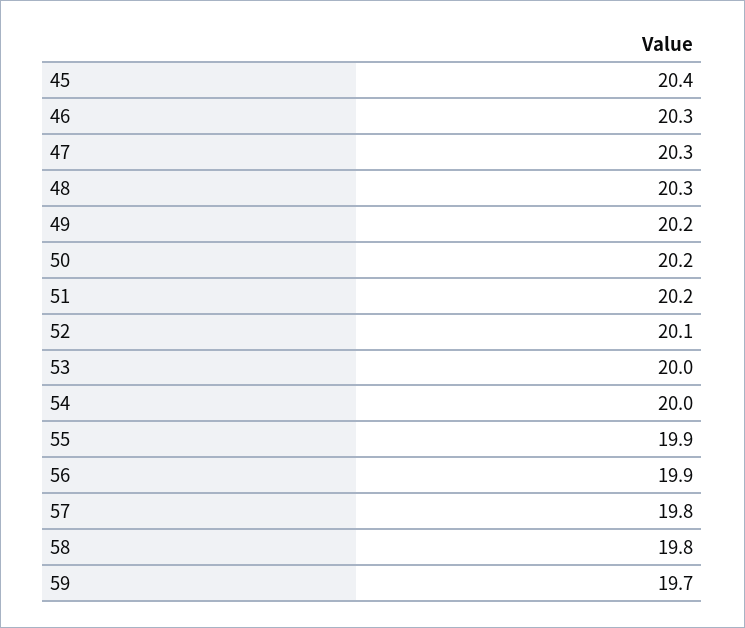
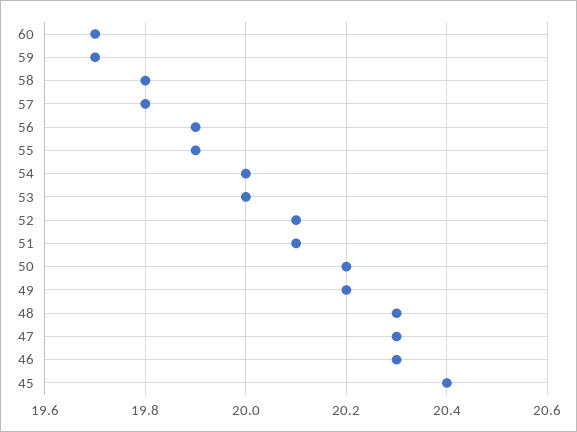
  {
    "45": 20.4,
    "46": 20.3,
    "47": 20.3,
    "48": 20.3,
    "49": 20.2,
    "50": 20.2,
-   "51": 20.2,
+   "51": 20.1,
    "52": 20.1,
    "53": 20,
    "54": 20,
    "55": 19.9,
    "56": 19.9,
    "57": 19.8,
    "58": 19.8,
-   "59": 19.7
+   "59": 19.7,
+   "60": 19.7
  }

